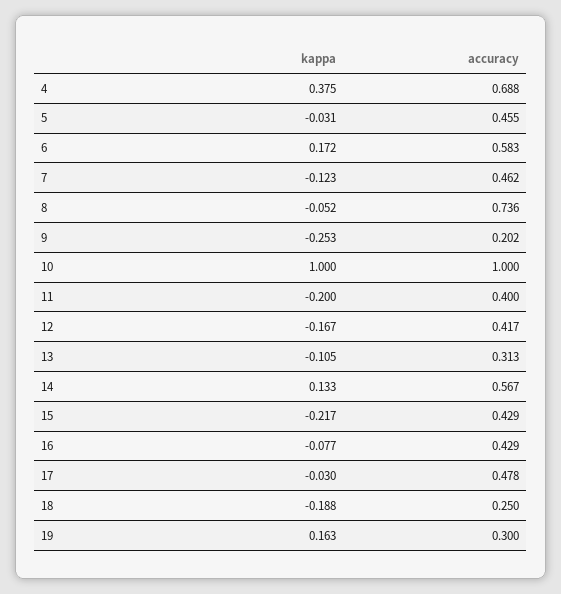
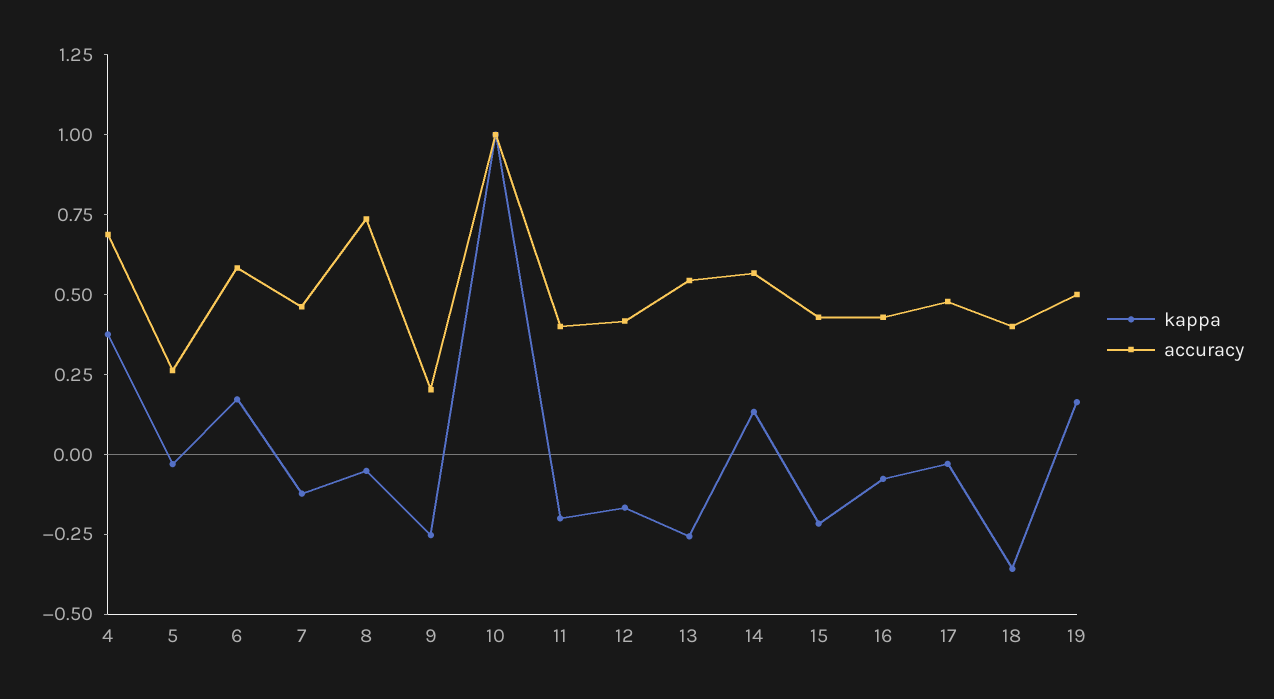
  {
    "kappa": {
      "4": 0.375,
      "5": -0.031,
      "6": 0.172,
      "7": -0.123,
      "8": -0.052,
      "9": -0.253,
      "10": 1,
      "11": -0.2,
      "12": -0.167,
-     "13": -0.105,
+     "13": -0.25,
      "14": 0.133,
      "15": -0.217,
      "16": -0.077,
      "17": -0.03,
-     "18": -0.188,
+     "18": -0.35,
      "19": 0.163
    },
    "accuracy": {
      "4": 0.688,
-     "5": 0.455,
+     "5": 0.25,
      "6": 0.583,
      "7": 0.462,
      "8": 0.736,
      "9": 0.202,
      "10": 1,
      "11": 0.4,
      "12": 0.417,
-     "13": 0.313,
+     "13": 0.55,
      "14": 0.567,
      "15": 0.429,
      "16": 0.429,
      "17": 0.478,
-     "18": 0.25,
+     "18": 0.4,
-     "19": 0.3
+     "19": 0.5
    }
  }

